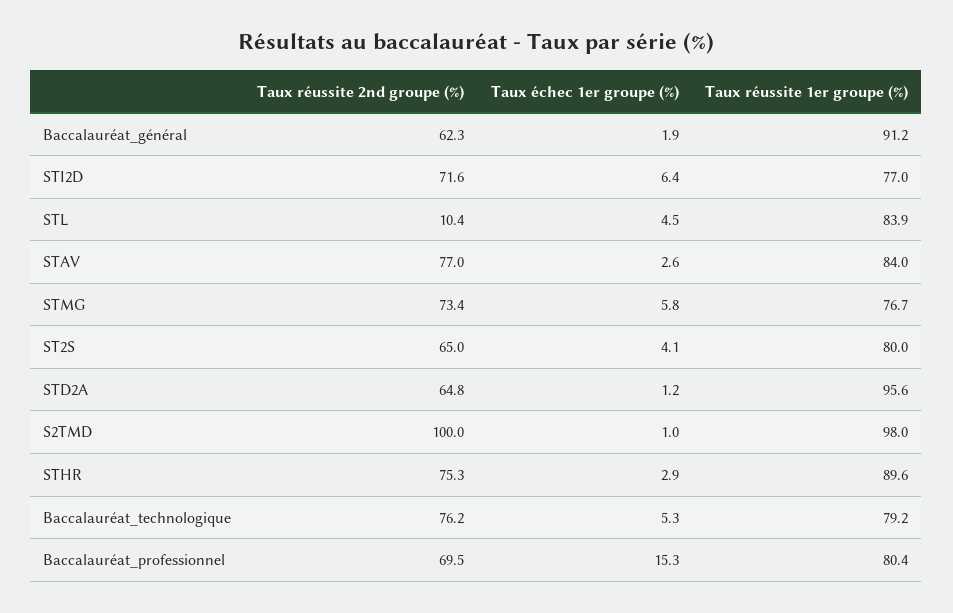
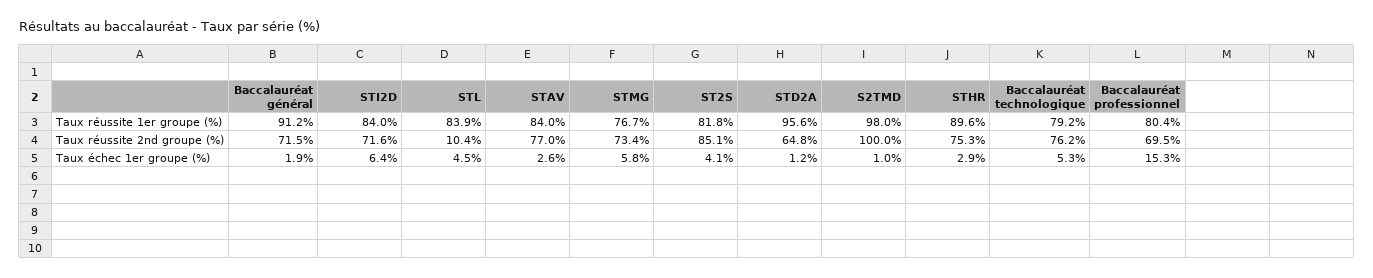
  {
    "Taux réussite 2nd groupe (%)": {
-     "Baccalauréat_général": 62.3,
+     "Baccalauréat_général": 71.5,
      "STI2D": 71.6,
      "STL": 10.4,
      "STAV": 77,
      "STMG": 73.4,
-     "ST2S": 65,
+     "ST2S": 85.1,
      "STD2A": 64.8,
      "S2TMD": 100,
      "STHR": 75.3,
      "Baccalauréat_technologique": 76.2,
      "Baccalauréat_professionnel": 69.5
    },
    "Taux échec 1er groupe (%)": {
      "Baccalauréat_général": 1.9,
      "STI2D": 6.4,
      "STL": 4.5,
      "STAV": 2.6,
      "STMG": 5.8,
      "ST2S": 4.1,
      "STD2A": 1.2,
      "S2TMD": 1,
      "STHR": 2.9,
      "Baccalauréat_technologique": 5.3,
      "Baccalauréat_professionnel": 15.3
    },
    "Taux réussite 1er groupe (%)": {
      "Baccalauréat_général": 91.2,
-     "STI2D": 77,
+     "STI2D": 84,
      "STL": 83.9,
      "STAV": 84,
      "STMG": 76.7,
-     "ST2S": 80,
+     "ST2S": 81.8,
      "STD2A": 95.6,
      "S2TMD": 98,
      "STHR": 89.6,
      "Baccalauréat_technologique": 79.2,
      "Baccalauréat_professionnel": 80.4
    }
  }

